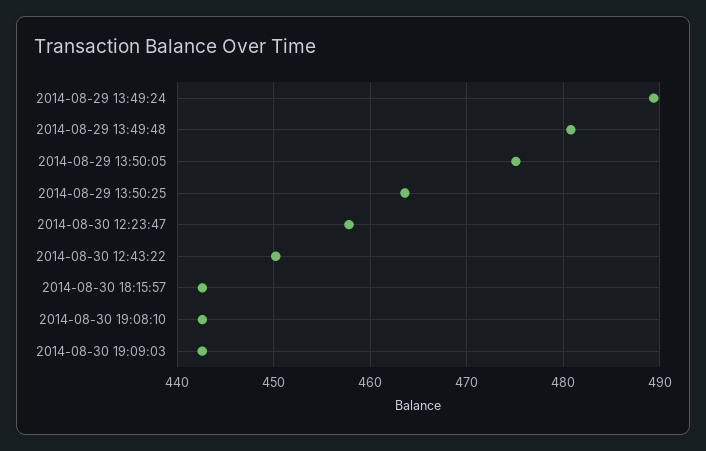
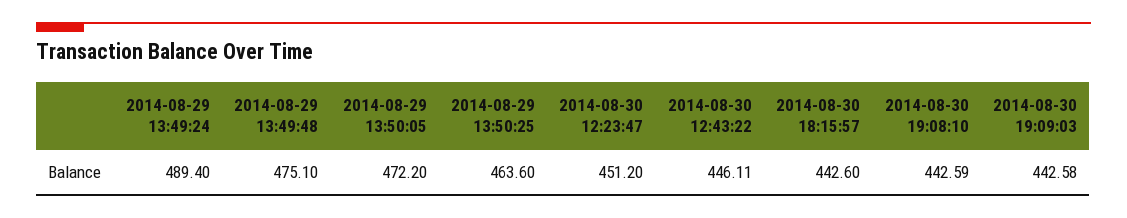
  {
    "2014-08-29 13:49:24": 489.4,
-   "2014-08-29 13:49:48": 481,
+   "2014-08-29 13:49:48": 475.1,
-   "2014-08-29 13:50:05": 475,
+   "2014-08-29 13:50:05": 472.2,
    "2014-08-29 13:50:25": 463.6,
-   "2014-08-30 12:23:47": 458,
+   "2014-08-30 12:23:47": 451.2,
-   "2014-08-30 12:43:22": 450,
+   "2014-08-30 12:43:22": 446.11,
    "2014-08-30 18:15:57": 442.6,
    "2014-08-30 19:08:10": 442.59,
    "2014-08-30 19:09:03": 442.58
  }

